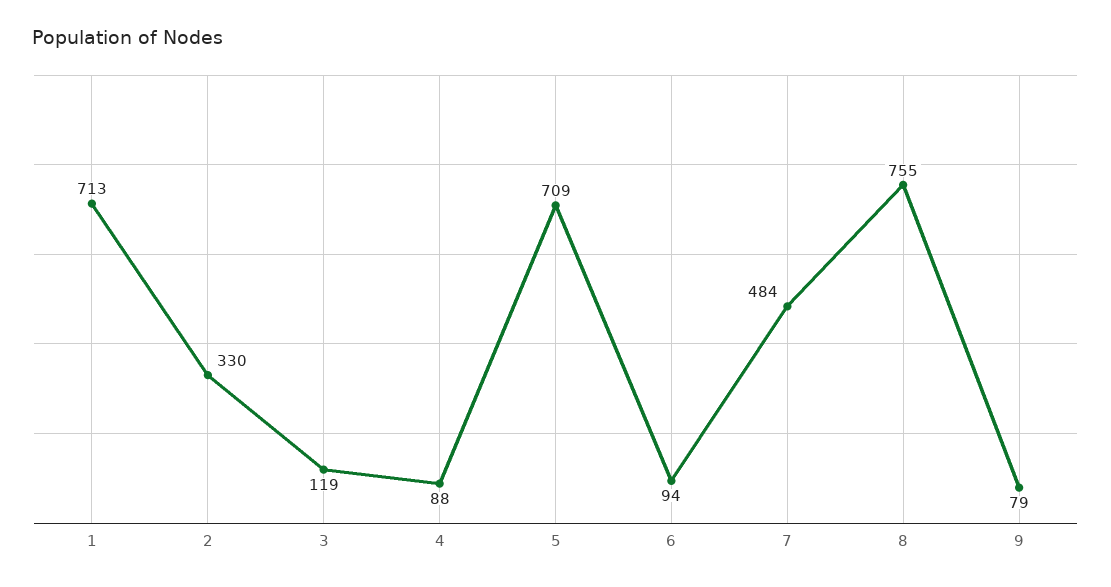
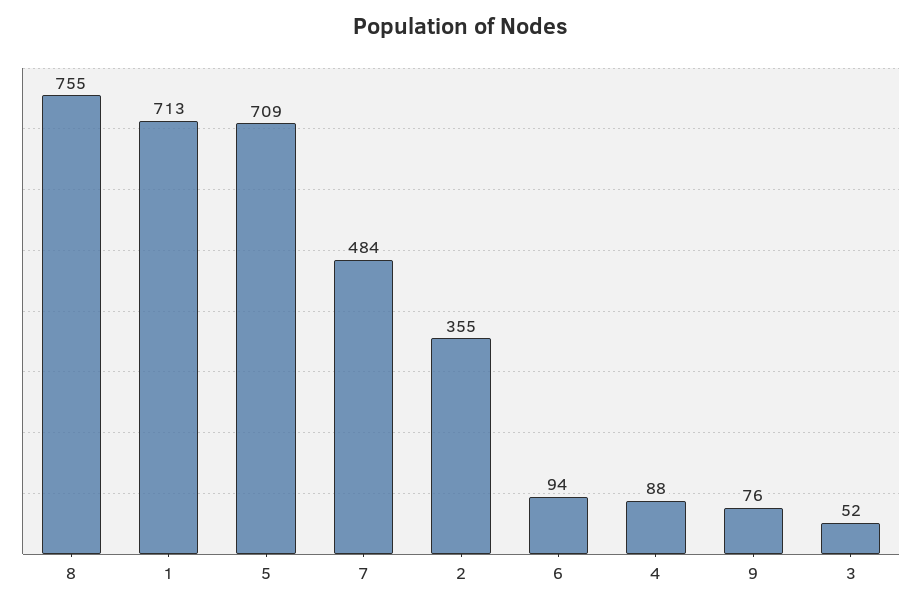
  {
    "1": 713,
-   "2": 330,
+   "2": 355,
-   "3": 119,
+   "3": 52,
    "4": 88,
    "5": 709,
    "6": 94,
    "7": 484,
    "8": 755,
-   "9": 79
+   "9": 76
  }

